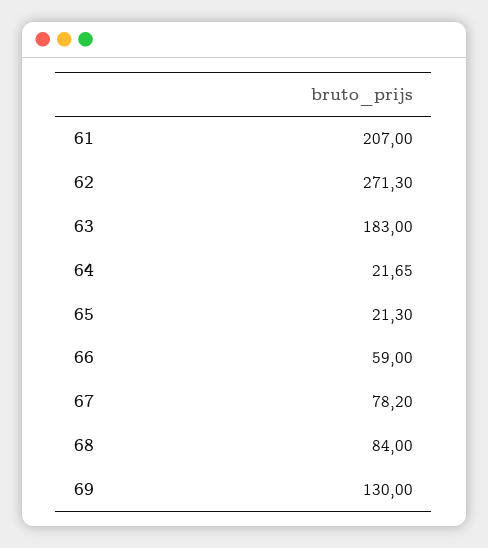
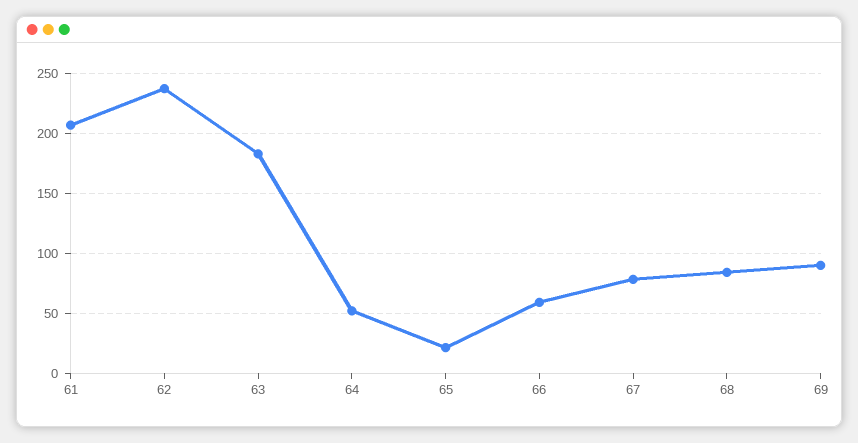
  {
    "61": 207,
-   "62": 271.3,
+   "62": 240,
    "63": 183,
-   "64": 21.65,
+   "64": 50,
    "65": 21.3,
    "66": 59,
    "67": 78.2,
    "68": 84,
-   "69": 130
+   "69": 90
  }

